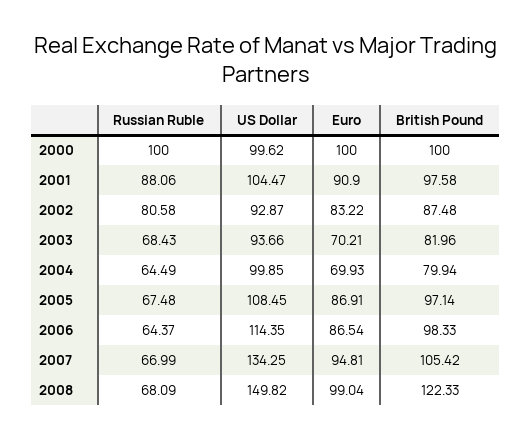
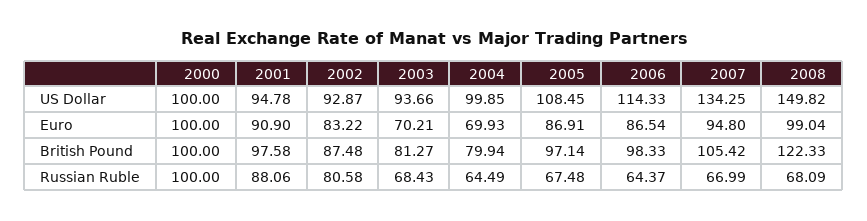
  {
    "Russian Ruble": {
      "2000": 100,
      "2001": 88.06,
      "2002": 80.58,
      "2003": 68.43,
      "2004": 64.49,
      "2005": 67.48,
      "2006": 64.37,
      "2007": 66.99,
      "2008": 68.09
    },
    "US Dollar": {
-     "2000": 99.62,
+     "2000": 100,
-     "2001": 104.47,
+     "2001": 94.78,
      "2002": 92.87,
      "2003": 93.66,
      "2004": 99.85,
      "2005": 108.45,
-     "2006": 114.35,
+     "2006": 114.33,
      "2007": 134.25,
      "2008": 149.82
    },
    "Euro": {
      "2000": 100,
      "2001": 90.9,
      "2002": 83.22,
      "2003": 70.21,
      "2004": 69.93,
      "2005": 86.91,
      "2006": 86.54,
-     "2007": 94.81,
+     "2007": 94.8,
      "2008": 99.04
    },
    "British Pound": {
      "2000": 100,
      "2001": 97.58,
      "2002": 87.48,
-     "2003": 81.96,
+     "2003": 81.27,
      "2004": 79.94,
      "2005": 97.14,
      "2006": 98.33,
      "2007": 105.42,
      "2008": 122.33
    }
  }

